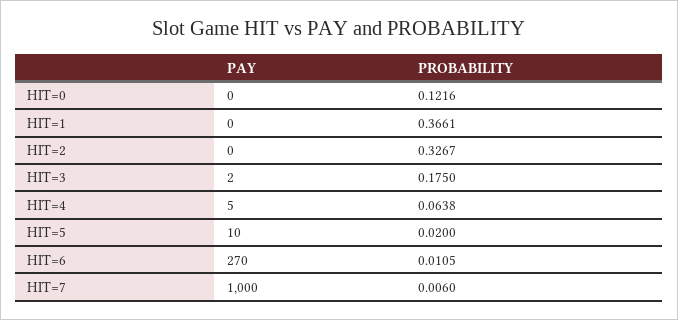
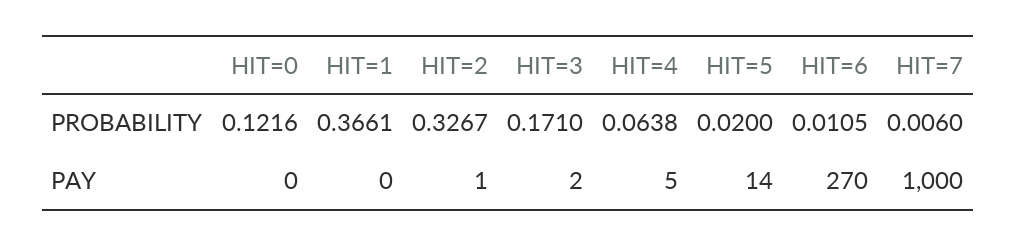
  {
    "PAY": {
      "HIT=0": 0,
      "HIT=1": 0,
-     "HIT=2": 0,
+     "HIT=2": 1,
      "HIT=3": 2,
      "HIT=4": 5,
-     "HIT=5": 10,
+     "HIT=5": 14,
      "HIT=6": 270,
      "HIT=7": 1000
    },
    "PROBABILITY": {
      "HIT=0": 0.1216,
      "HIT=1": 0.3661,
      "HIT=2": 0.3267,
-     "HIT=3": 0.175,
+     "HIT=3": 0.171,
      "HIT=4": 0.0638,
      "HIT=5": 0.02,
      "HIT=6": 0.0105,
      "HIT=7": 0.006
    }
  }

